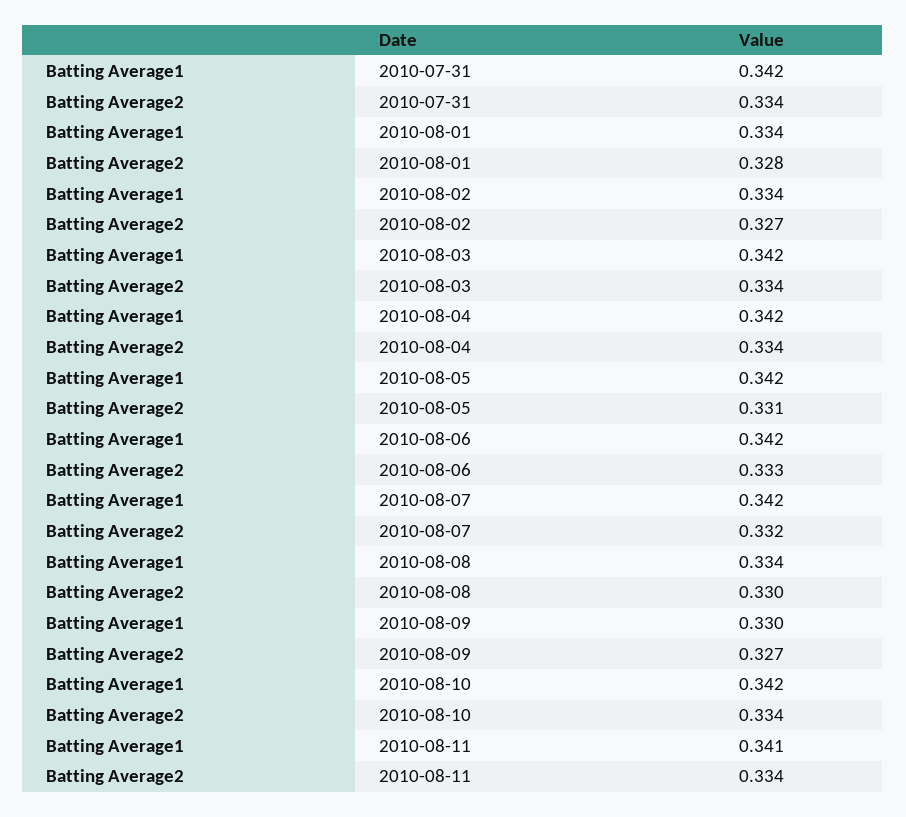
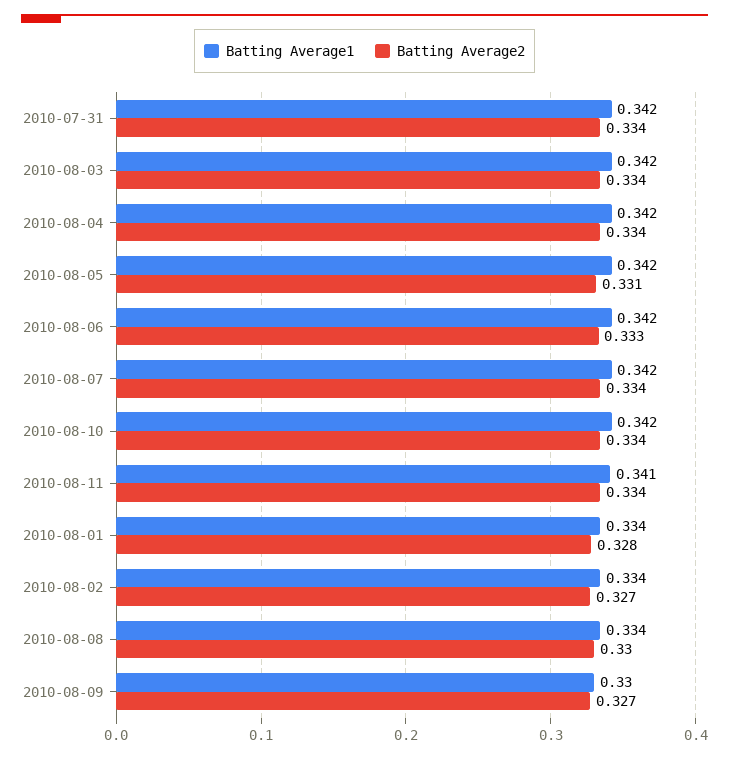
  {
    "Batting Average1": {
      "2010-07-31": 0.342,
      "2010-08-01": 0.334,
      "2010-08-02": 0.334,
      "2010-08-03": 0.342,
      "2010-08-04": 0.342,
      "2010-08-05": 0.342,
      "2010-08-06": 0.342,
      "2010-08-07": 0.342,
      "2010-08-08": 0.334,
      "2010-08-09": 0.33,
      "2010-08-10": 0.342,
      "2010-08-11": 0.341
    },
    "Batting Average2": {
      "2010-07-31": 0.334,
      "2010-08-01": 0.328,
      "2010-08-02": 0.327,
      "2010-08-03": 0.334,
      "2010-08-04": 0.334,
      "2010-08-05": 0.331,
      "2010-08-06": 0.333,
-     "2010-08-07": 0.332,
+     "2010-08-07": 0.334,
      "2010-08-08": 0.33,
      "2010-08-09": 0.327,
      "2010-08-10": 0.334,
      "2010-08-11": 0.334
    }
  }

